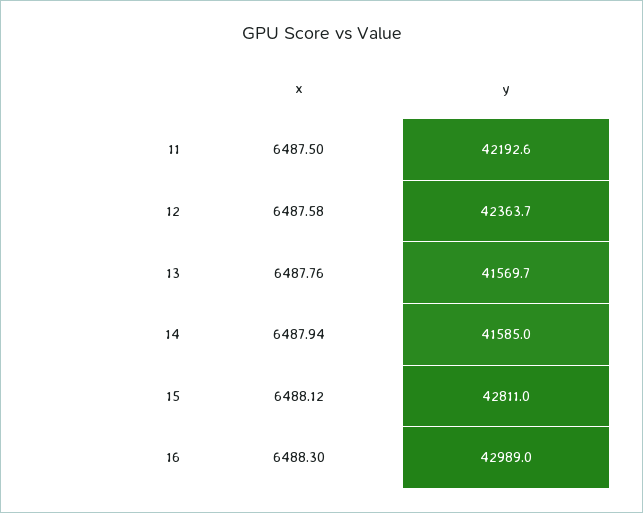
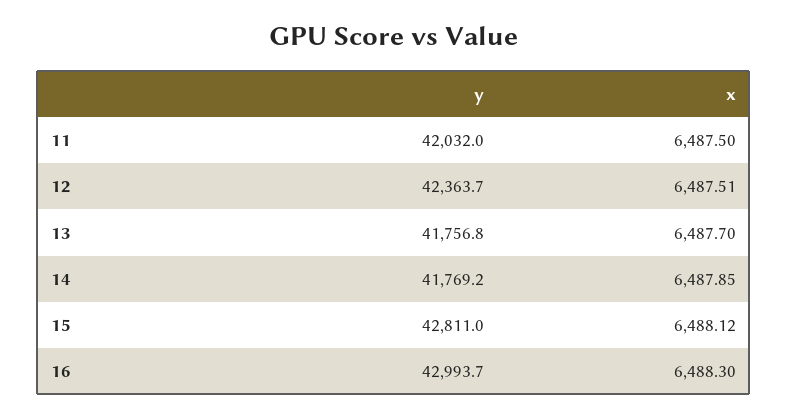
  {
    "x": {
      "11": 6487.5,
-     "12": 6487.58,
+     "12": 6487.51,
-     "13": 6487.76,
+     "13": 6487.7,
-     "14": 6487.94,
+     "14": 6487.85,
      "15": 6488.12,
      "16": 6488.3
    },
    "y": {
-     "11": 42192.6,
+     "11": 42032,
      "12": 42363.7,
-     "13": 41569.7,
+     "13": 41756.8,
-     "14": 41585,
+     "14": 41769.2,
      "15": 42811,
-     "16": 42989
+     "16": 42993.7
    }
  }

